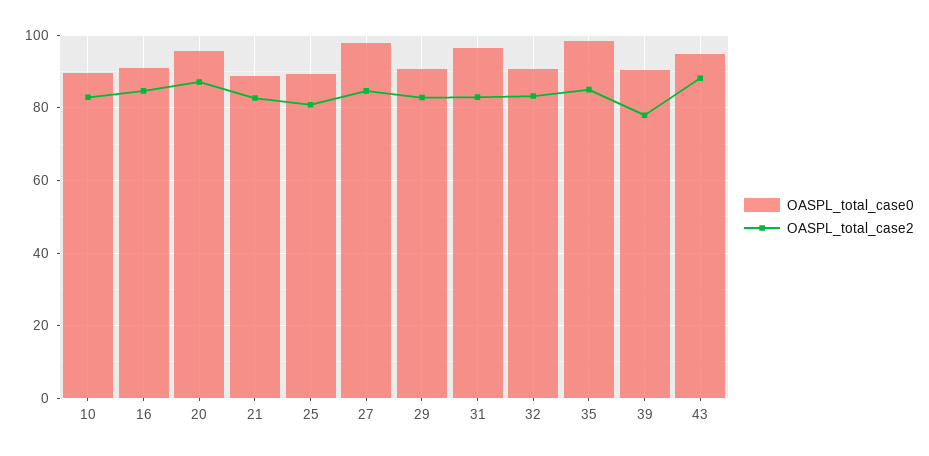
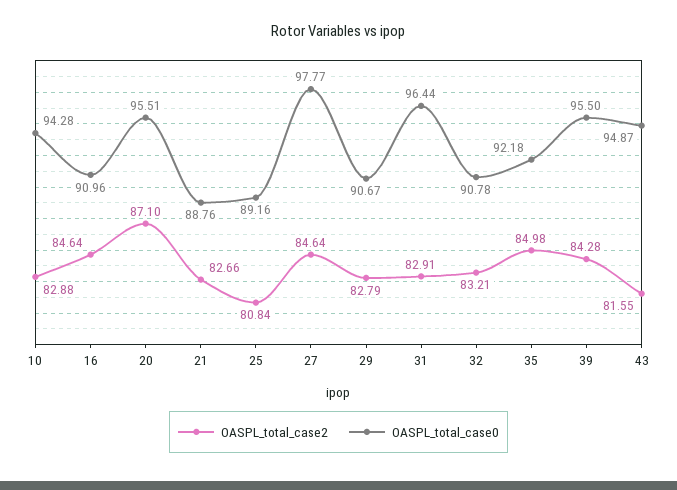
  {
    "OASPL_total_case0": {
-     "10": 90,
+     "10": 94.28,
      "16": 90.96,
      "20": 95.51,
      "21": 88.76,
      "25": 89.16,
      "27": 97.77,
      "29": 90.67,
      "31": 96.44,
      "32": 90.78,
-     "35": 98,
+     "35": 92.18,
-     "39": 90,
+     "39": 95.5,
      "43": 94.87
    },
    "OASPL_total_case2": {
      "10": 82.88,
      "16": 84.64,
      "20": 87.1,
      "21": 82.66,
      "25": 80.84,
      "27": 84.64,
      "29": 82.79,
      "31": 82.91,
      "32": 83.21,
      "35": 84.98,
-     "39": 78,
+     "39": 84.28,
-     "43": 88
+     "43": 81.55
    }
  }

